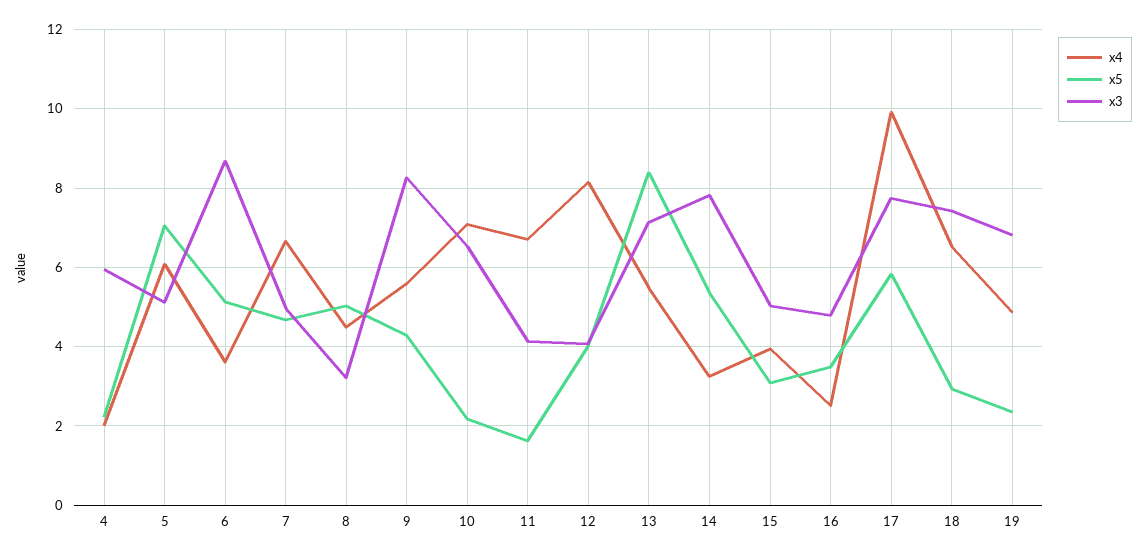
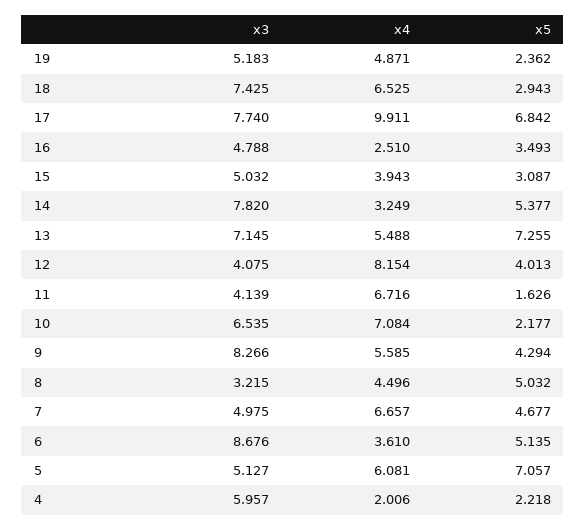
  {
    "x4": {
      "4": 2.006,
      "5": 6.081,
      "6": 3.61,
      "7": 6.657,
      "8": 4.496,
      "9": 5.585,
      "10": 7.084,
      "11": 6.716,
      "12": 8.154,
      "13": 5.488,
      "14": 3.249,
      "15": 3.943,
      "16": 2.51,
      "17": 9.911,
      "18": 6.525,
      "19": 4.871
    },
    "x5": {
      "4": 2.218,
      "5": 7.057,
      "6": 5.135,
      "7": 4.677,
      "8": 5.032,
      "9": 4.294,
      "10": 2.177,
      "11": 1.626,
      "12": 4.013,
-     "13": 8.4,
+     "13": 7.255,
      "14": 5.377,
      "15": 3.087,
      "16": 3.493,
-     "17": 5.8,
+     "17": 6.842,
      "18": 2.943,
      "19": 2.362
    },
    "x3": {
      "4": 5.957,
      "5": 5.127,
      "6": 8.676,
      "7": 4.975,
      "8": 3.215,
      "9": 8.266,
      "10": 6.535,
      "11": 4.139,
      "12": 4.075,
      "13": 7.145,
      "14": 7.82,
      "15": 5.032,
      "16": 4.788,
      "17": 7.74,
      "18": 7.425,
-     "19": 6.8
+     "19": 5.183
    }
  }

